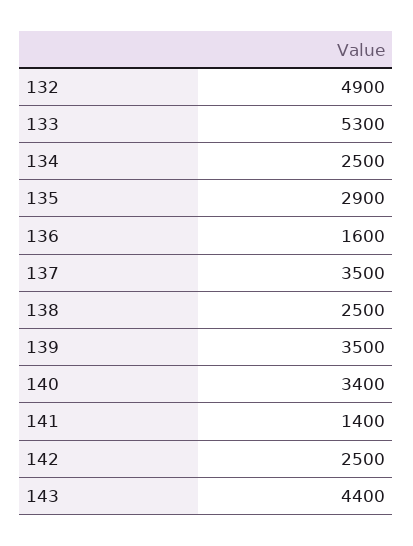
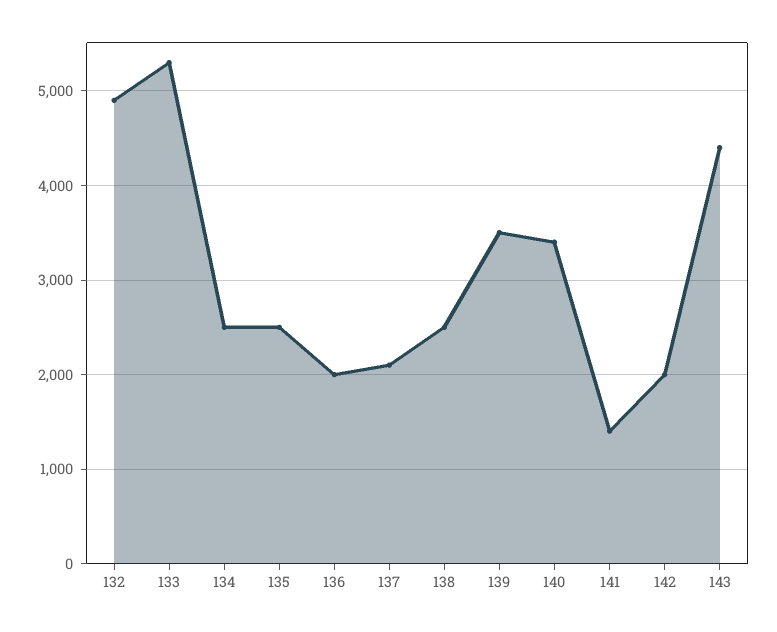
  {
    "132": 4900,
    "133": 5300,
    "134": 2500,
-   "135": 2900,
+   "135": 2500,
-   "136": 1600,
+   "136": 2000,
-   "137": 3500,
+   "137": 2100,
    "138": 2500,
    "139": 3500,
    "140": 3400,
    "141": 1400,
-   "142": 2500,
+   "142": 2000,
    "143": 4400
  }

